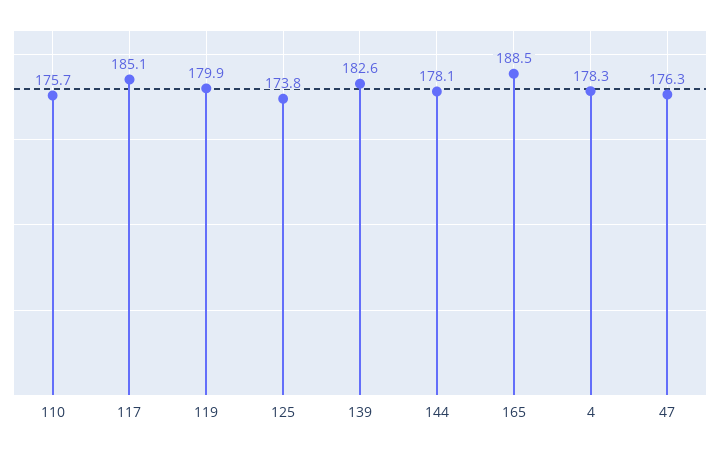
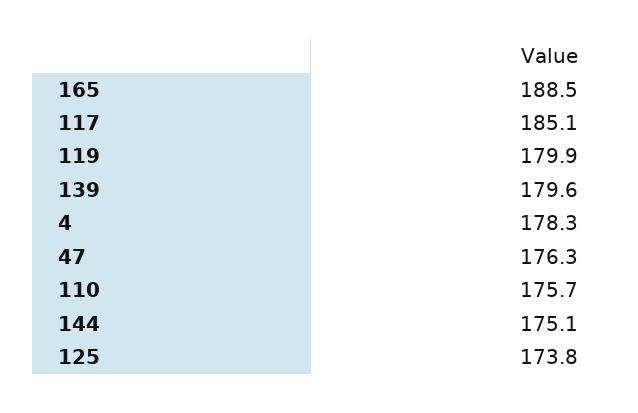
  {
    "110": 175.7,
    "117": 185.1,
    "119": 179.9,
    "125": 173.8,
-   "139": 182.6,
+   "139": 179.6,
-   "144": 178.1,
+   "144": 175.1,
    "165": 188.5,
    "4": 178.3,
    "47": 176.3
  }

